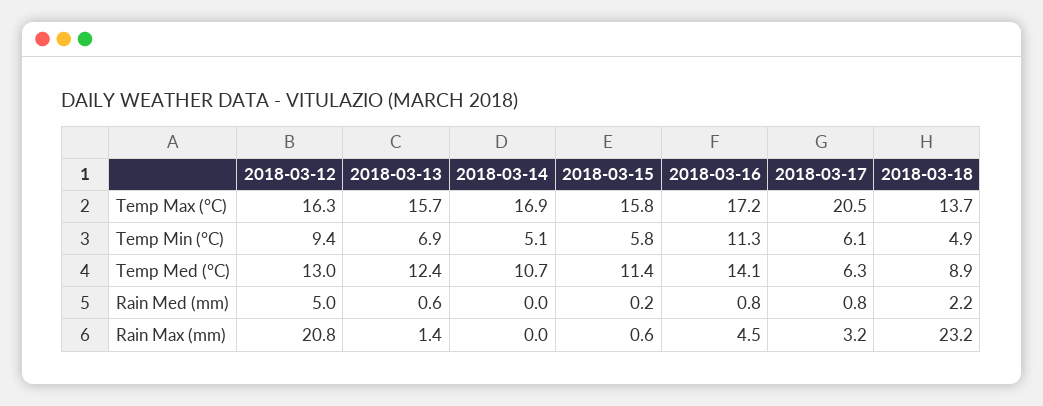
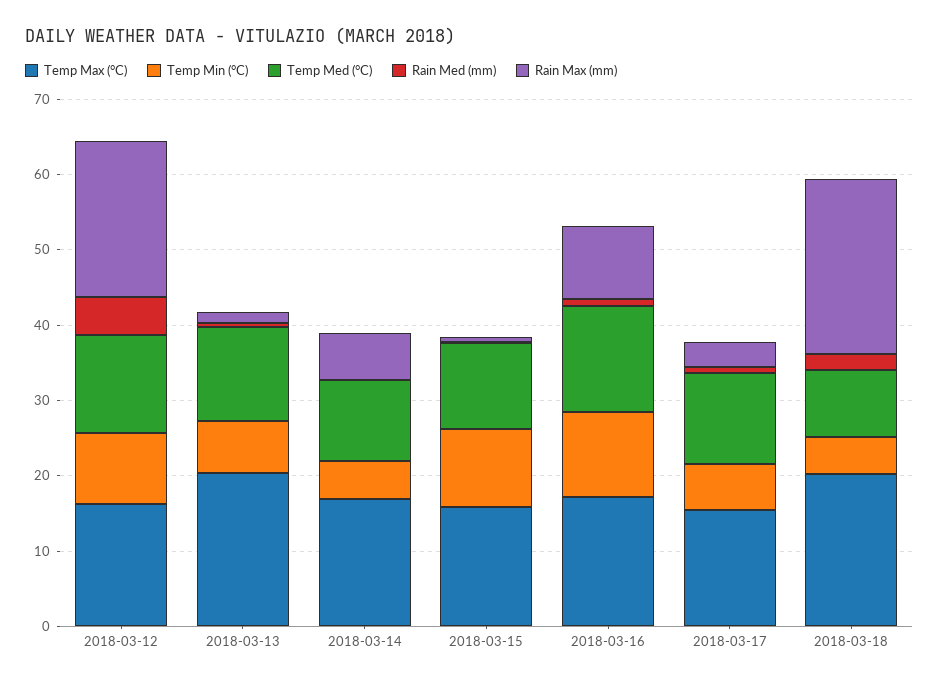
  {
    "Temp Max (°C)": {
      "2018-03-12": 16.3,
-     "2018-03-13": 15.7,
+     "2018-03-13": 20,
      "2018-03-14": 16.9,
      "2018-03-15": 15.8,
      "2018-03-16": 17.2,
-     "2018-03-17": 20.5,
+     "2018-03-17": 16,
-     "2018-03-18": 13.7
+     "2018-03-18": 20
    },
    "Temp Min (°C)": {
      "2018-03-12": 9.4,
      "2018-03-13": 6.9,
      "2018-03-14": 5.1,
-     "2018-03-15": 5.8,
+     "2018-03-15": 10,
      "2018-03-16": 11.3,
      "2018-03-17": 6.1,
      "2018-03-18": 4.9
    },
    "Temp Med (°C)": {
      "2018-03-12": 13,
      "2018-03-13": 12.4,
      "2018-03-14": 10.7,
      "2018-03-15": 11.4,
      "2018-03-16": 14.1,
-     "2018-03-17": 6.3,
+     "2018-03-17": 12,
      "2018-03-18": 8.9
    },
    "Rain Med (mm)": {
      "2018-03-12": 5,
      "2018-03-13": 0.6,
      "2018-03-14": 0,
      "2018-03-15": 0.2,
      "2018-03-16": 0.8,
      "2018-03-17": 0.8,
      "2018-03-18": 2.2
    },
    "Rain Max (mm)": {
      "2018-03-12": 20.8,
      "2018-03-13": 1.4,
-     "2018-03-14": 0,
+     "2018-03-14": 6,
      "2018-03-15": 0.6,
-     "2018-03-16": 4.5,
+     "2018-03-16": 10,
      "2018-03-17": 3.2,
      "2018-03-18": 23.2
    }
  }

